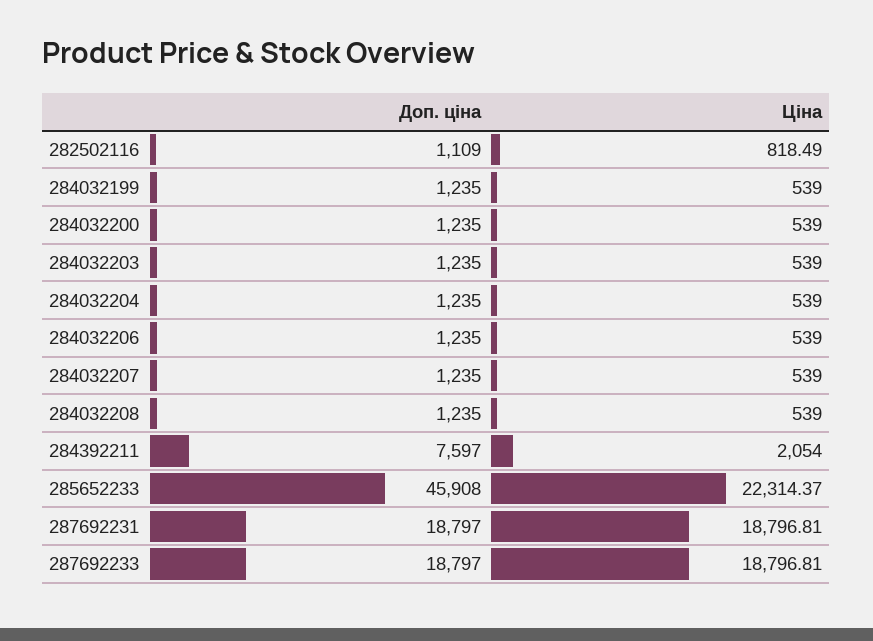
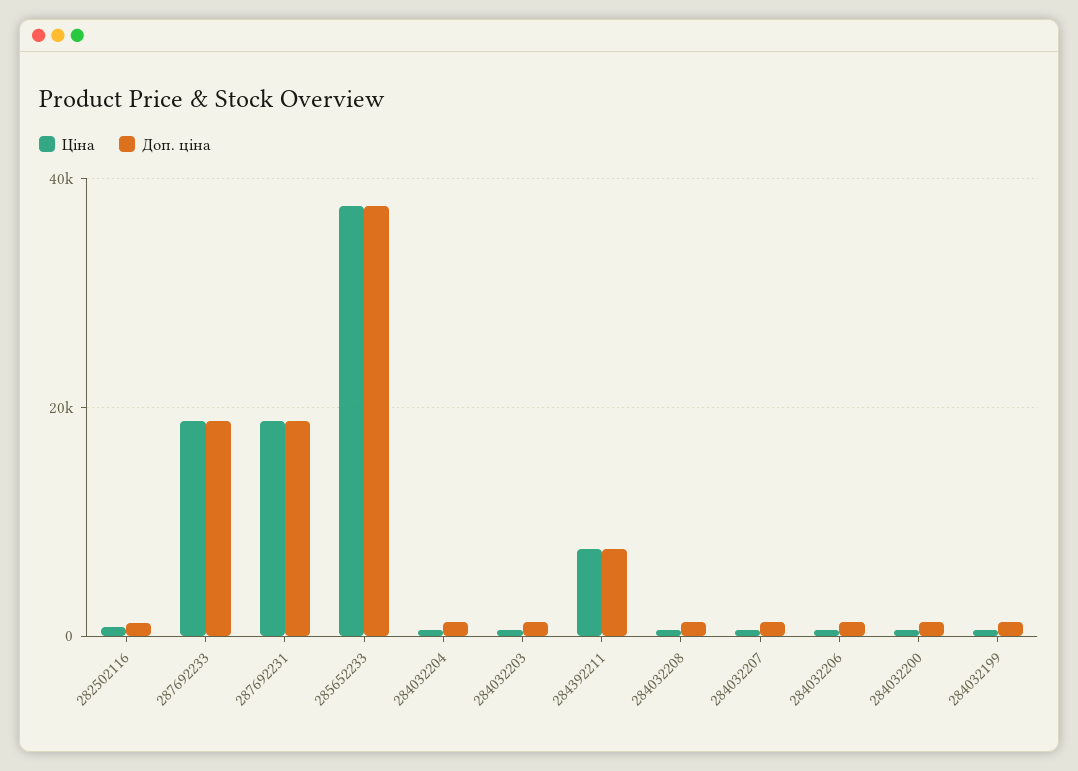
  {
    "Доп. ціна": {
      "282502116": 1109,
      "284032199": 1235,
      "284032200": 1235,
      "284032203": 1235,
      "284032204": 1235,
      "284032206": 1235,
      "284032207": 1235,
      "284032208": 1235,
      "284392211": 7597,
-     "285652233": 45908,
+     "285652233": 38000,
      "287692231": 18797,
      "287692233": 18797
    },
    "Ціна": {
      "282502116": 818.49,
      "284032199": 539,
      "284032200": 539,
      "284032203": 539,
      "284032204": 539,
      "284032206": 539,
      "284032207": 539,
      "284032208": 539,
-     "284392211": 2054,
+     "284392211": 8000,
-     "285652233": 22314.37,
+     "285652233": 38000,
      "287692231": 18796.81,
      "287692233": 18796.81
    }
  }

